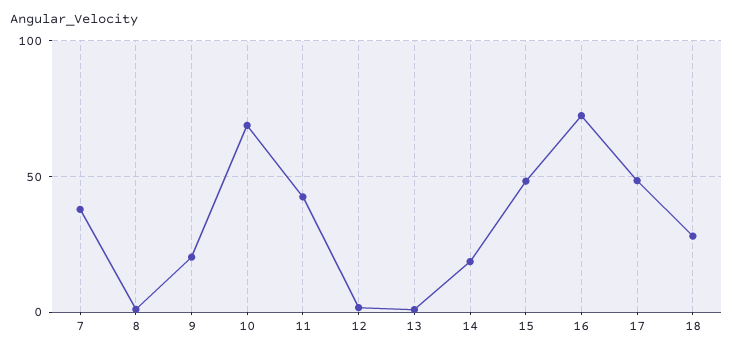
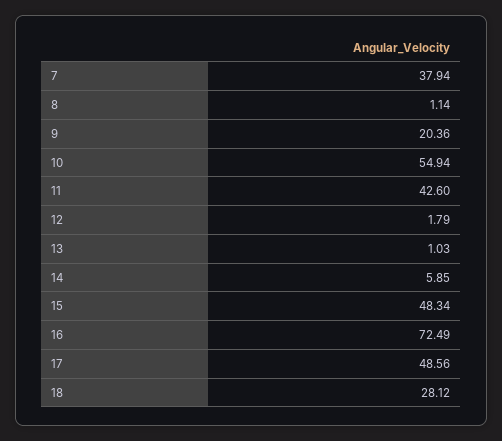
  {
    "7": 37.94,
    "8": 1.14,
    "9": 20.36,
-   "10": 70,
+   "10": 54.94,
    "11": 42.6,
    "12": 1.79,
    "13": 1.03,
-   "14": 20,
+   "14": 5.85,
    "15": 48.34,
    "16": 72.49,
    "17": 48.56,
    "18": 28.12
  }

